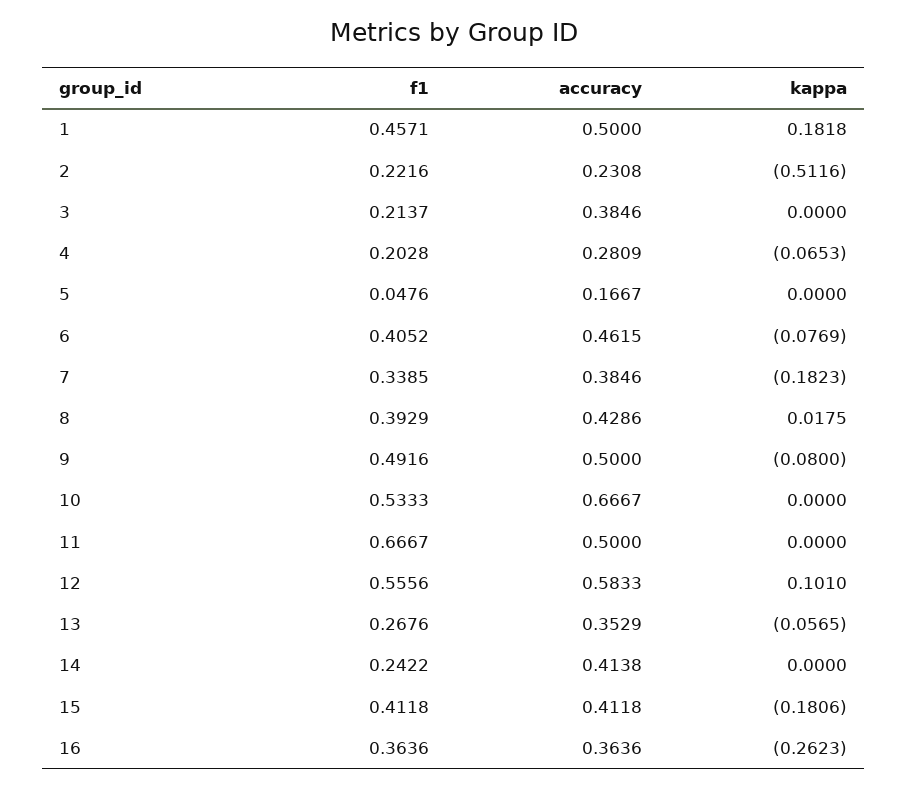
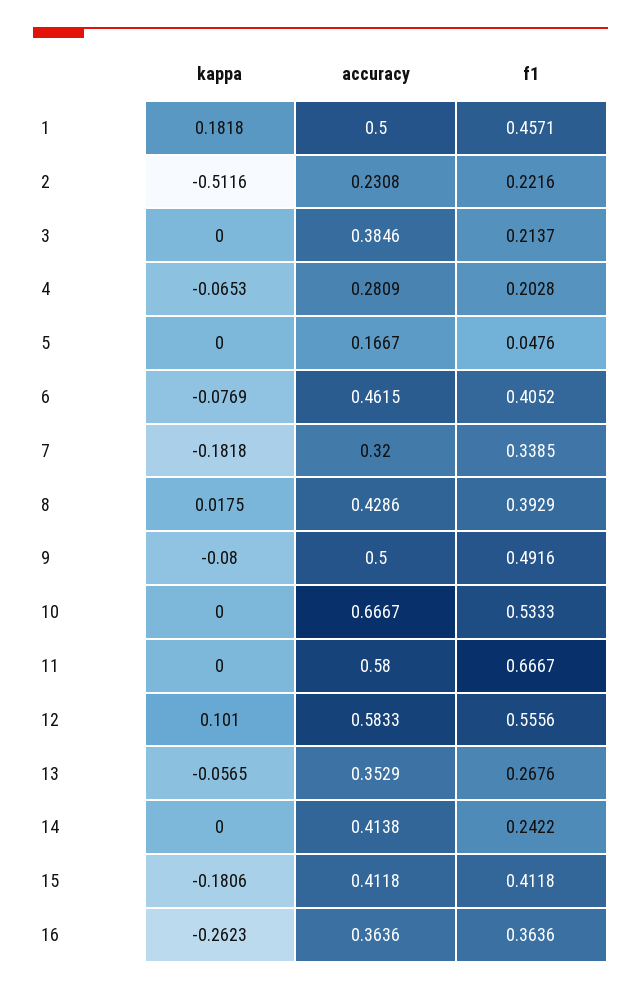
  {
    "f1": {
      "1": 0.4571,
      "2": 0.2216,
      "3": 0.2137,
      "4": 0.2028,
      "5": 0.0476,
      "6": 0.4052,
      "7": 0.3385,
      "8": 0.3929,
      "9": 0.4916,
      "10": 0.5333,
      "11": 0.6667,
      "12": 0.5556,
      "13": 0.2676,
      "14": 0.2422,
      "15": 0.4118,
      "16": 0.3636
    },
    "accuracy": {
      "1": 0.5,
      "2": 0.2308,
      "3": 0.3846,
      "4": 0.2809,
      "5": 0.1667,
      "6": 0.4615,
-     "7": 0.3846,
+     "7": 0.32,
      "8": 0.4286,
      "9": 0.5,
      "10": 0.6667,
-     "11": 0.5,
+     "11": 0.58,
      "12": 0.5833,
      "13": 0.3529,
      "14": 0.4138,
      "15": 0.4118,
      "16": 0.3636
    },
    "kappa": {
      "1": 0.1818,
      "2": -0.5116,
      "3": 0,
      "4": -0.0653,
      "5": 0,
      "6": -0.0769,
-     "7": -0.1823,
+     "7": -0.1818,
      "8": 0.0175,
      "9": -0.08,
      "10": 0,
      "11": 0,
      "12": 0.101,
      "13": -0.0565,
      "14": 0,
      "15": -0.1806,
      "16": -0.2623
    }
  }

